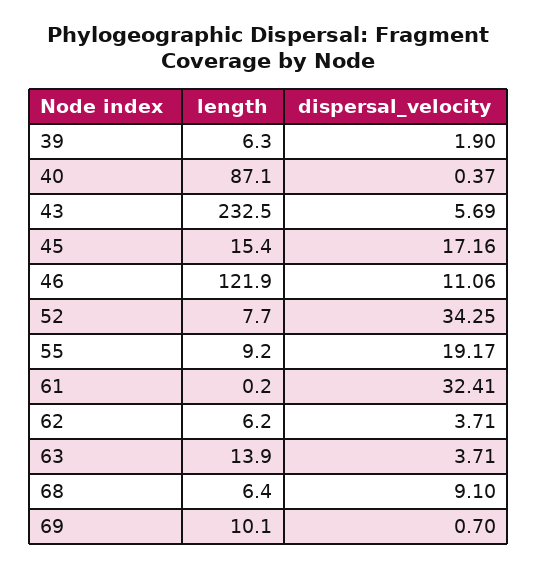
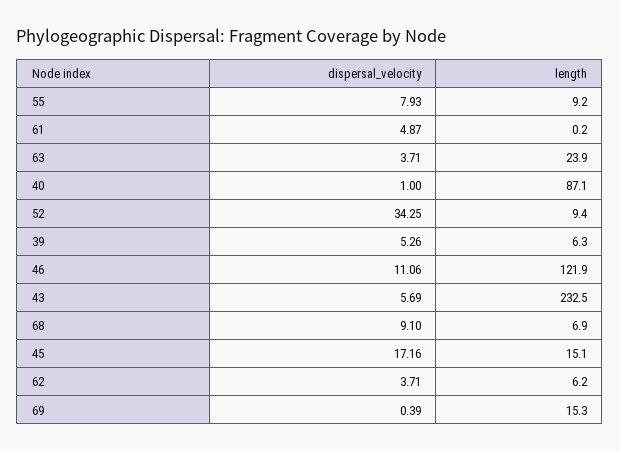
  {
    "length": {
      "39": 6.3,
      "40": 87.1,
      "43": 232.5,
-     "45": 15.4,
+     "45": 15.1,
      "46": 121.9,
-     "52": 7.7,
+     "52": 9.4,
      "55": 9.2,
      "61": 0.2,
      "62": 6.2,
-     "63": 13.9,
+     "63": 23.9,
-     "68": 6.4,
+     "68": 6.9,
-     "69": 10.1
+     "69": 15.3
    },
    "dispersal_velocity": {
-     "39": 1.9,
+     "39": 5.26,
-     "40": 0.37,
+     "40": 1,
      "43": 5.69,
      "45": 17.16,
      "46": 11.06,
      "52": 34.25,
-     "55": 19.17,
+     "55": 7.93,
-     "61": 32.41,
+     "61": 4.87,
      "62": 3.71,
      "63": 3.71,
      "68": 9.1,
-     "69": 0.7
+     "69": 0.39
    }
  }

